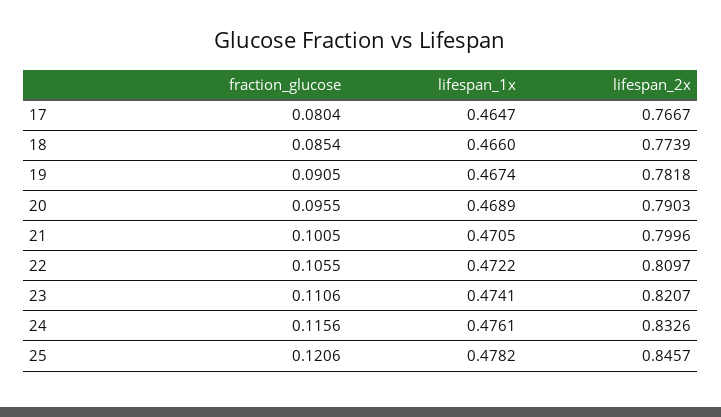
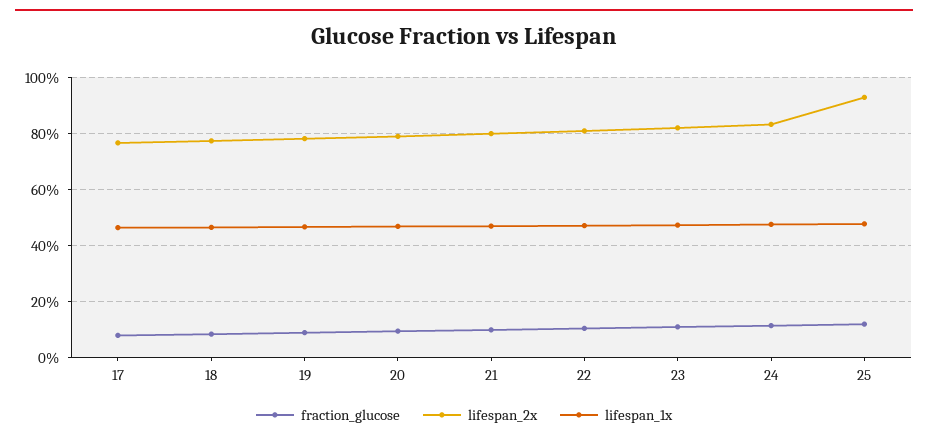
  {
    "fraction_glucose": {
      "17": 0.0804,
      "18": 0.0854,
      "19": 0.0905,
      "20": 0.0955,
      "21": 0.1005,
      "22": 0.1055,
      "23": 0.1106,
      "24": 0.1156,
      "25": 0.1206
    },
    "lifespan_1x": {
      "17": 0.4647,
      "18": 0.466,
      "19": 0.4674,
      "20": 0.4689,
      "21": 0.4705,
      "22": 0.4722,
      "23": 0.4741,
      "24": 0.4761,
      "25": 0.4782
    },
    "lifespan_2x": {
      "17": 0.7667,
      "18": 0.7739,
      "19": 0.7818,
      "20": 0.7903,
      "21": 0.7996,
      "22": 0.8097,
      "23": 0.8207,
      "24": 0.8326,
-     "25": 0.8457
+     "25": 0.925
    }
  }

